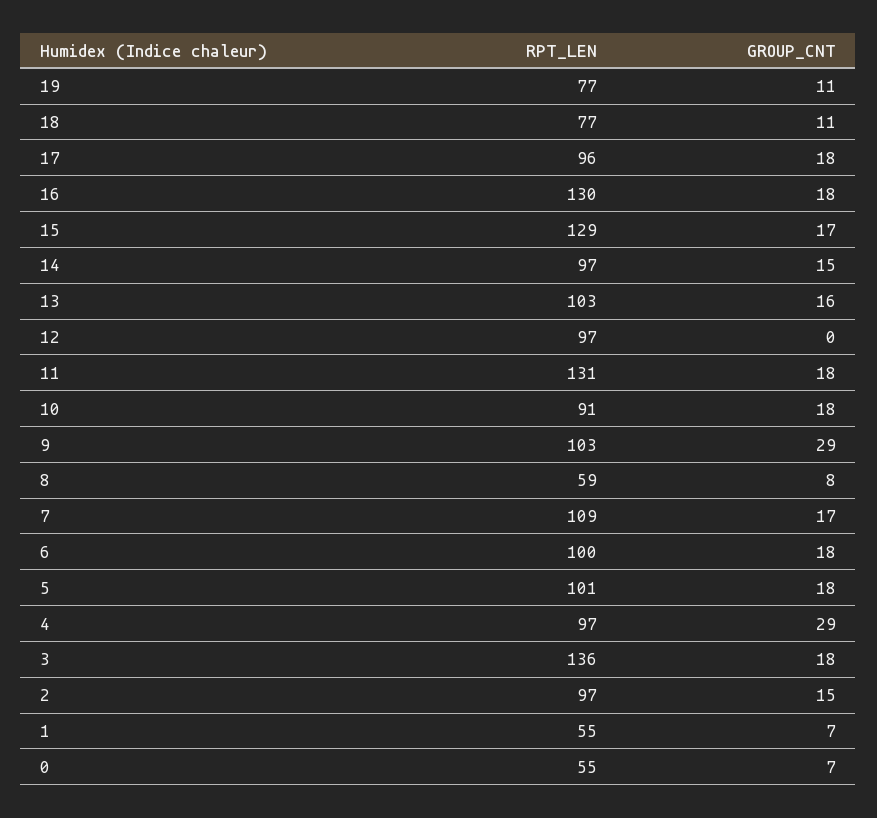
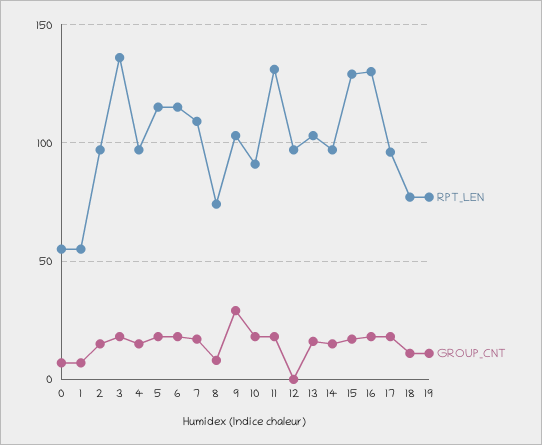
  {
    "RPT_LEN": {
      "19": 77,
      "18": 77,
      "17": 96,
      "16": 130,
      "15": 129,
      "14": 97,
      "13": 103,
      "12": 97,
      "11": 131,
      "10": 91,
      "9": 103,
-     "8": 59,
+     "8": 75,
      "7": 109,
-     "6": 100,
+     "6": 115,
-     "5": 101,
+     "5": 115,
      "4": 97,
      "3": 136,
      "2": 97,
      "1": 55,
      "0": 55
    },
    "GROUP_CNT": {
      "19": 11,
      "18": 11,
      "17": 18,
      "16": 18,
      "15": 17,
      "14": 15,
      "13": 16,
      "12": 0,
      "11": 18,
      "10": 18,
      "9": 29,
      "8": 8,
      "7": 17,
      "6": 18,
      "5": 18,
-     "4": 29,
+     "4": 15,
      "3": 18,
      "2": 15,
      "1": 7,
      "0": 7
    }
  }

